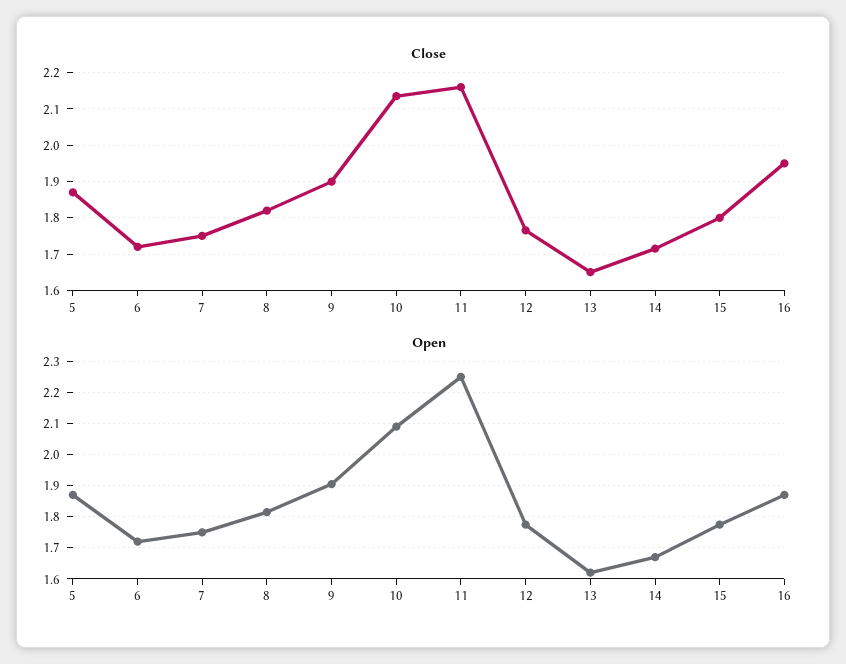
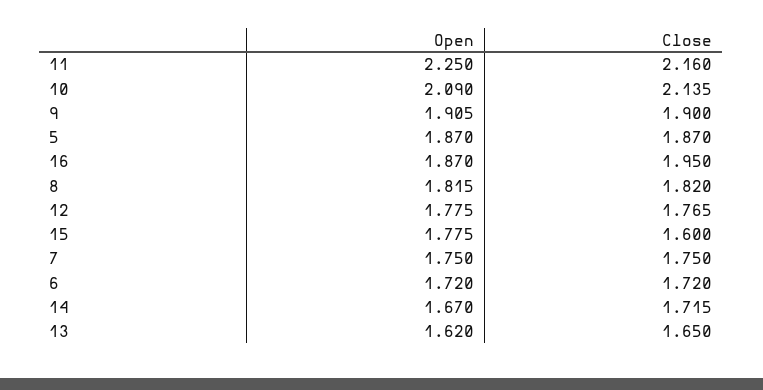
  {
    "Close": {
      "5": 1.87,
      "6": 1.72,
      "7": 1.75,
      "8": 1.82,
      "9": 1.9,
      "10": 2.135,
      "11": 2.16,
      "12": 1.765,
      "13": 1.65,
      "14": 1.715,
-     "15": 1.8,
+     "15": 1.6,
      "16": 1.95
    },
    "Open": {
      "5": 1.87,
      "6": 1.72,
      "7": 1.75,
      "8": 1.815,
      "9": 1.905,
      "10": 2.09,
      "11": 2.25,
      "12": 1.775,
      "13": 1.62,
      "14": 1.67,
      "15": 1.775,
      "16": 1.87
    }
  }

